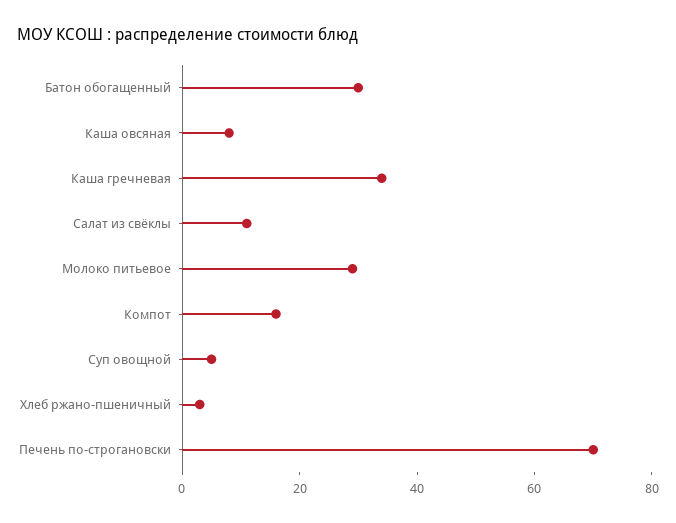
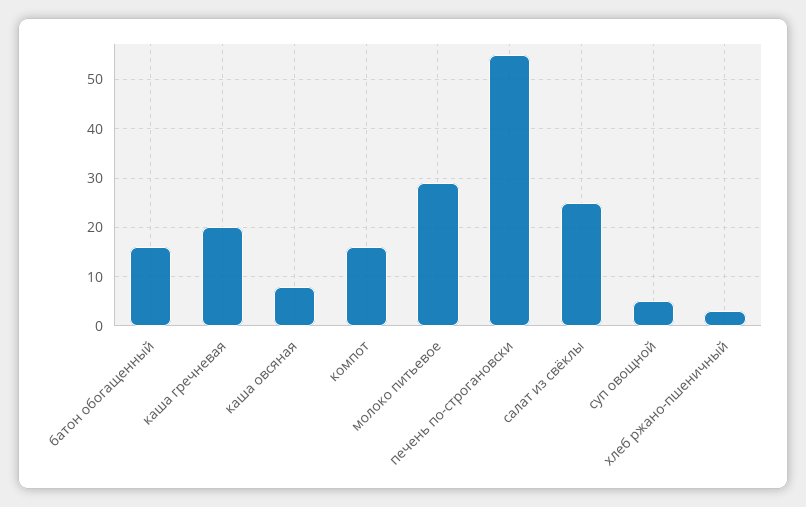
  {
-   "Батон обогащенный": 30,
+   "Батон обогащенный": 15,
    "Каша овсяная": 10,
-   "Каша гречневая": 35,
+   "Каша гречневая": 20,
-   "Салат из свёклы": 10,
+   "Салат из свёклы": 25,
    "Молоко питьевое": 30,
    "Компот": 15,
    "Суп овощной": 5,
    "Хлеб ржано-пшеничный": 5,
-   "Печень по-строгановски": 70
+   "Печень по-строгановски": 55
  }

